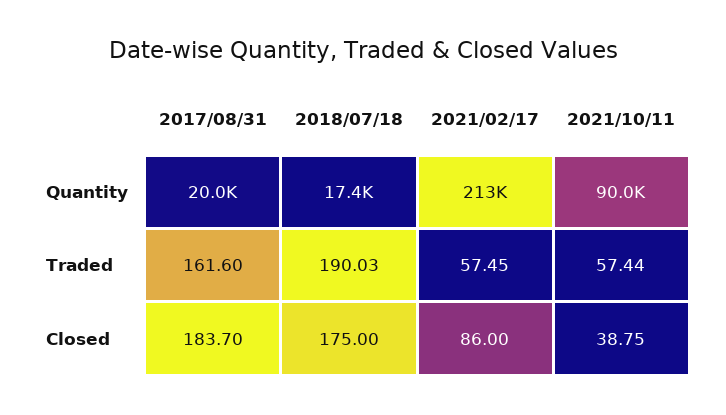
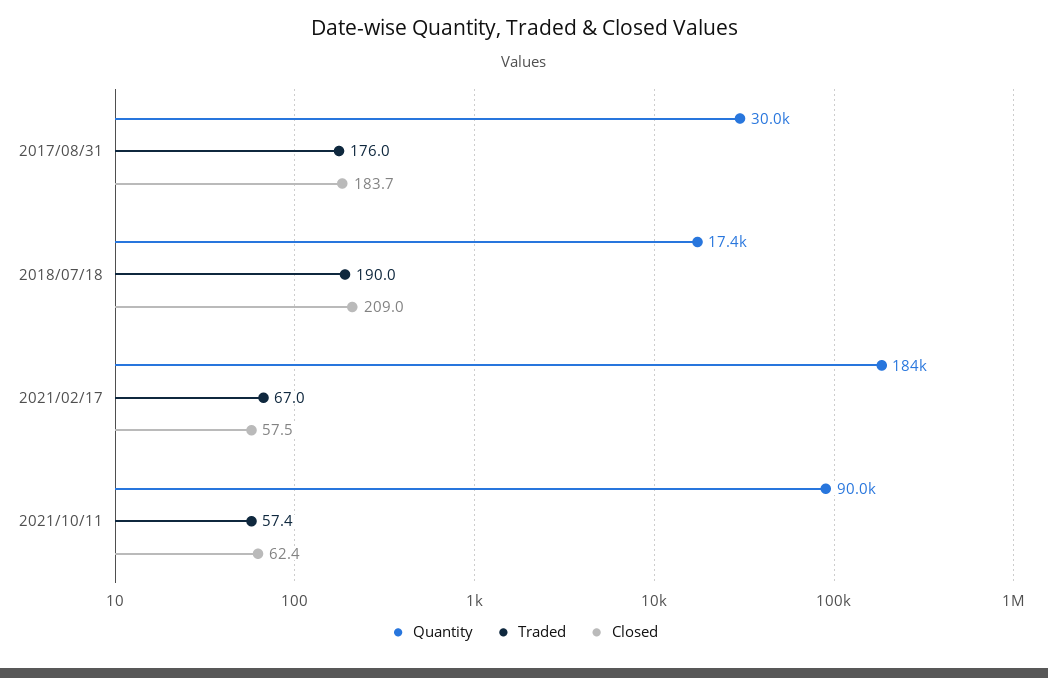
  {
    "Quantity": {
-     "2017/08/31": 20000,
+     "2017/08/31": 30000,
      "2018/07/18": 17400,
-     "2021/02/17": 213000,
+     "2021/02/17": 184000,
      "2021/10/11": 90000
    },
    "Traded": {
-     "2017/08/31": 161.6,
+     "2017/08/31": 176,
      "2018/07/18": 190.03,
-     "2021/02/17": 57.45,
+     "2021/02/17": 67,
      "2021/10/11": 57.44
    },
    "Closed": {
      "2017/08/31": 183.7,
-     "2018/07/18": 175,
+     "2018/07/18": 209,
-     "2021/02/17": 86,
+     "2021/02/17": 57.5,
-     "2021/10/11": 38.75
+     "2021/10/11": 62.4
    }
  }

